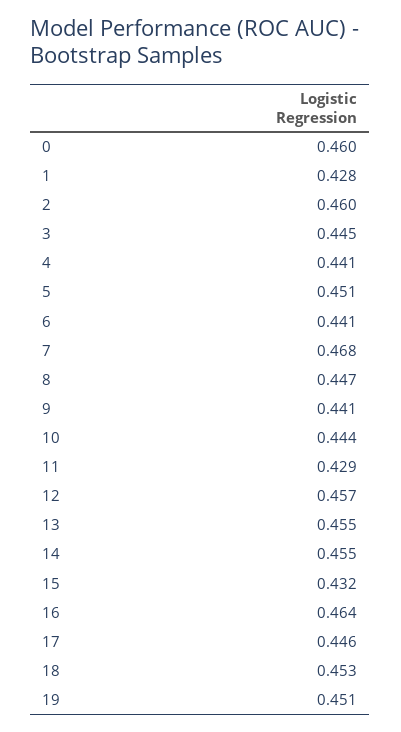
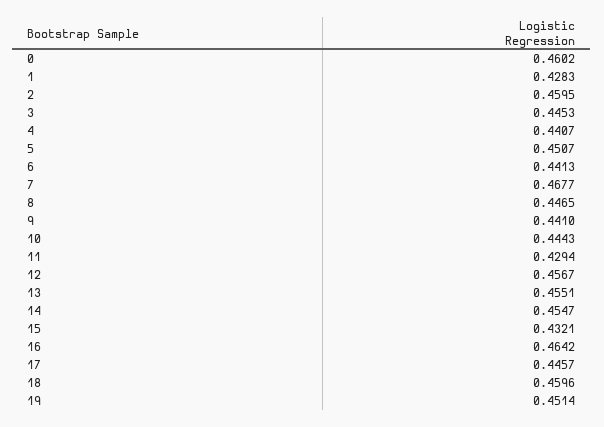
  {
    "0": 0.4602,
    "1": 0.4283,
    "2": 0.4595,
    "3": 0.4453,
    "4": 0.4407,
    "5": 0.4507,
    "6": 0.4413,
    "7": 0.4677,
    "8": 0.4465,
    "9": 0.441,
    "10": 0.4443,
    "11": 0.4294,
    "12": 0.4567,
    "13": 0.4551,
    "14": 0.4547,
    "15": 0.4321,
    "16": 0.4642,
    "17": 0.4457,
-   "18": 0.453,
+   "18": 0.4596,
    "19": 0.4514
  }

